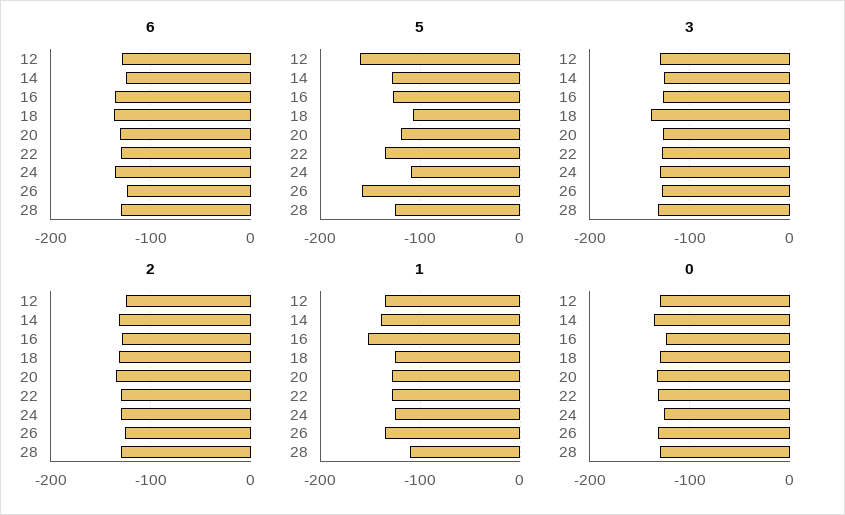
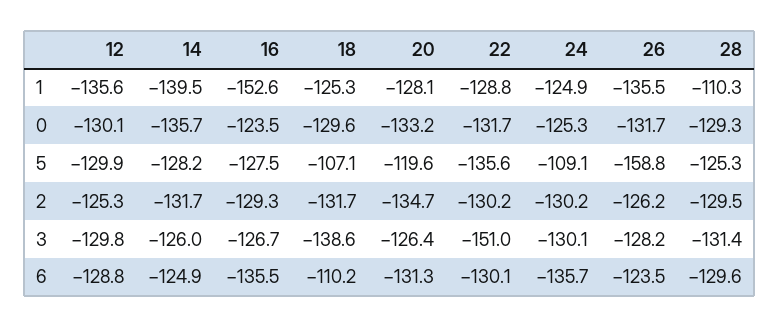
  {
    "6": {
      "12": -128.8,
      "14": -124.9,
      "16": -135.5,
-     "18": -140,
+     "18": -110.2,
      "20": -131.3,
      "22": -130.1,
      "24": -135.7,
      "26": -123.5,
      "28": -129.6
    },
    "5": {
-     "12": -160,
+     "12": -129.9,
      "14": -128.2,
      "16": -127.5,
      "18": -107.1,
      "20": -119.6,
      "22": -135.6,
      "24": -109.1,
      "26": -158.8,
      "28": -125.3
    },
    "3": {
      "12": -129.8,
      "14": -126,
      "16": -126.7,
      "18": -138.6,
      "20": -126.4,
-     "22": -130,
+     "22": -151,
      "24": -130.1,
      "26": -128.2,
      "28": -131.4
    },
    "2": {
      "12": -125.3,
      "14": -131.7,
      "16": -129.3,
      "18": -131.7,
      "20": -134.7,
      "22": -130.2,
      "24": -130.2,
      "26": -126.2,
      "28": -129.5
    },
    "1": {
      "12": -135.6,
      "14": -139.5,
      "16": -152.6,
      "18": -125.3,
      "20": -128.1,
      "22": -128.8,
      "24": -124.9,
      "26": -135.5,
      "28": -110.3
    },
    "0": {
      "12": -130.1,
      "14": -135.7,
      "16": -123.5,
      "18": -129.6,
      "20": -133.2,
      "22": -131.7,
      "24": -125.3,
      "26": -131.7,
      "28": -129.3
    }
  }

